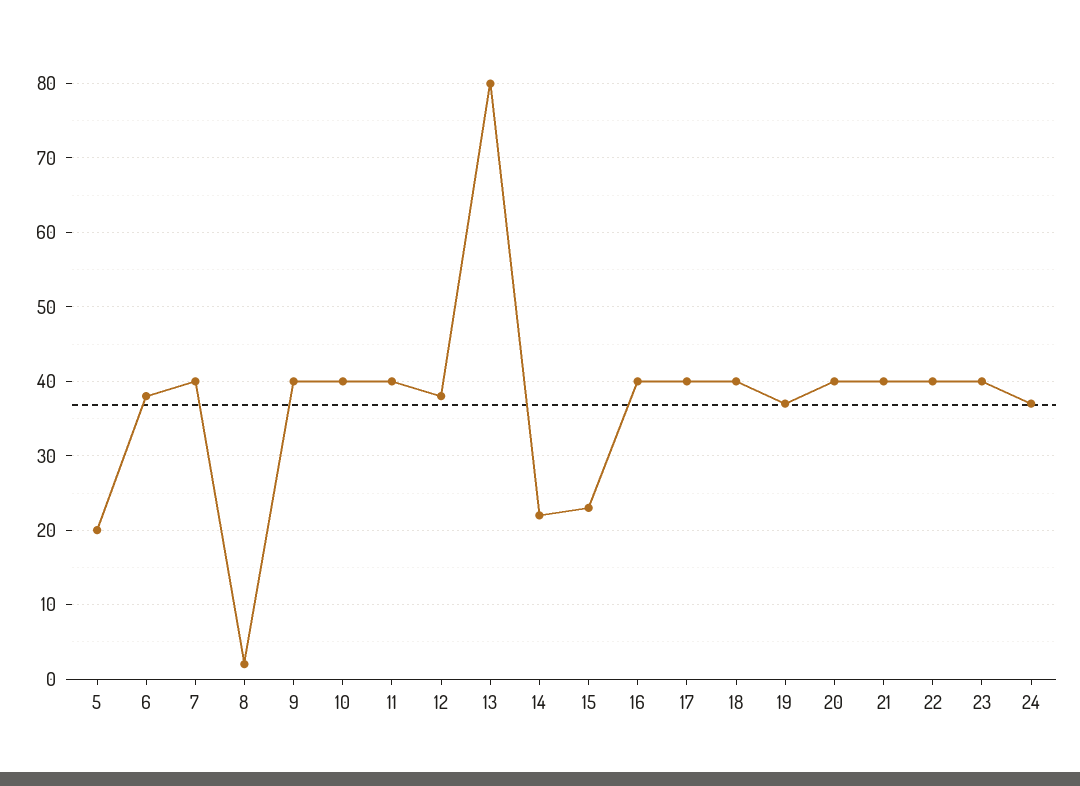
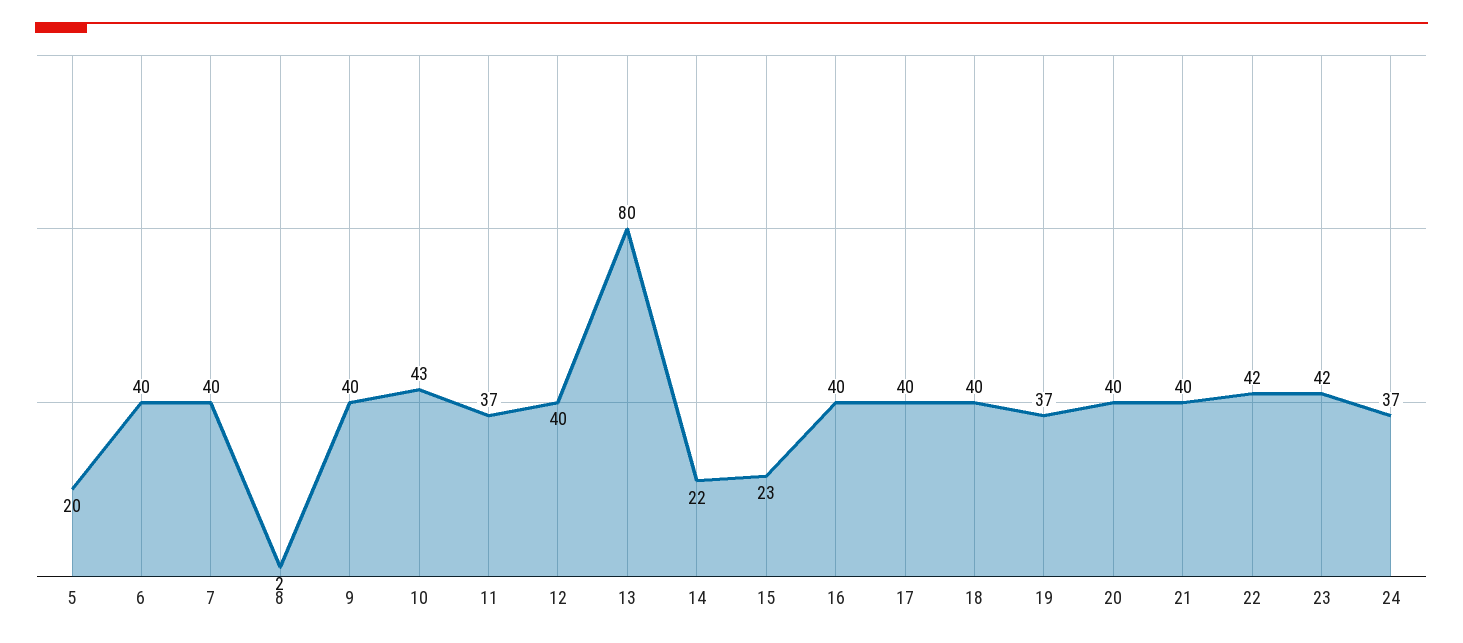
  {
    "5": 20,
-   "6": 38,
+   "6": 40,
    "7": 40,
    "8": 2,
    "9": 40,
-   "10": 40,
+   "10": 43,
-   "11": 40,
+   "11": 37,
-   "12": 38,
+   "12": 40,
    "13": 80,
    "14": 22,
    "15": 23,
    "16": 40,
    "17": 40,
    "18": 40,
    "19": 37,
    "20": 40,
    "21": 40,
-   "22": 40,
+   "22": 42,
-   "23": 40,
+   "23": 42,
    "24": 37
  }

